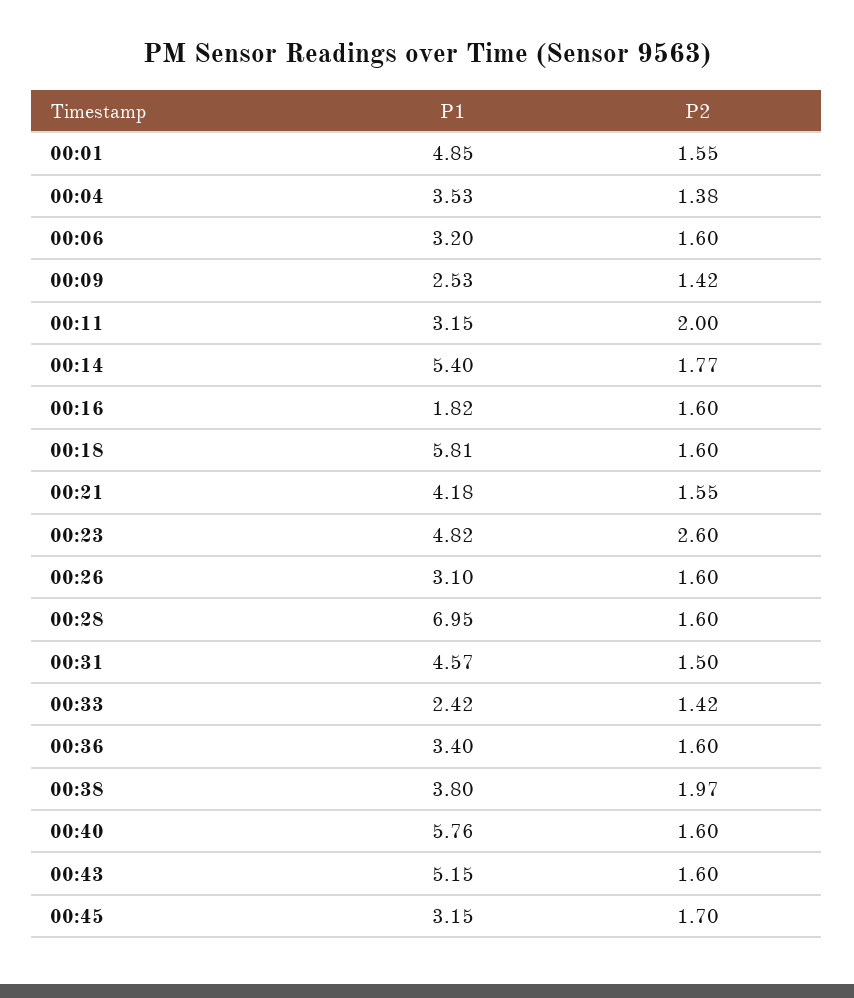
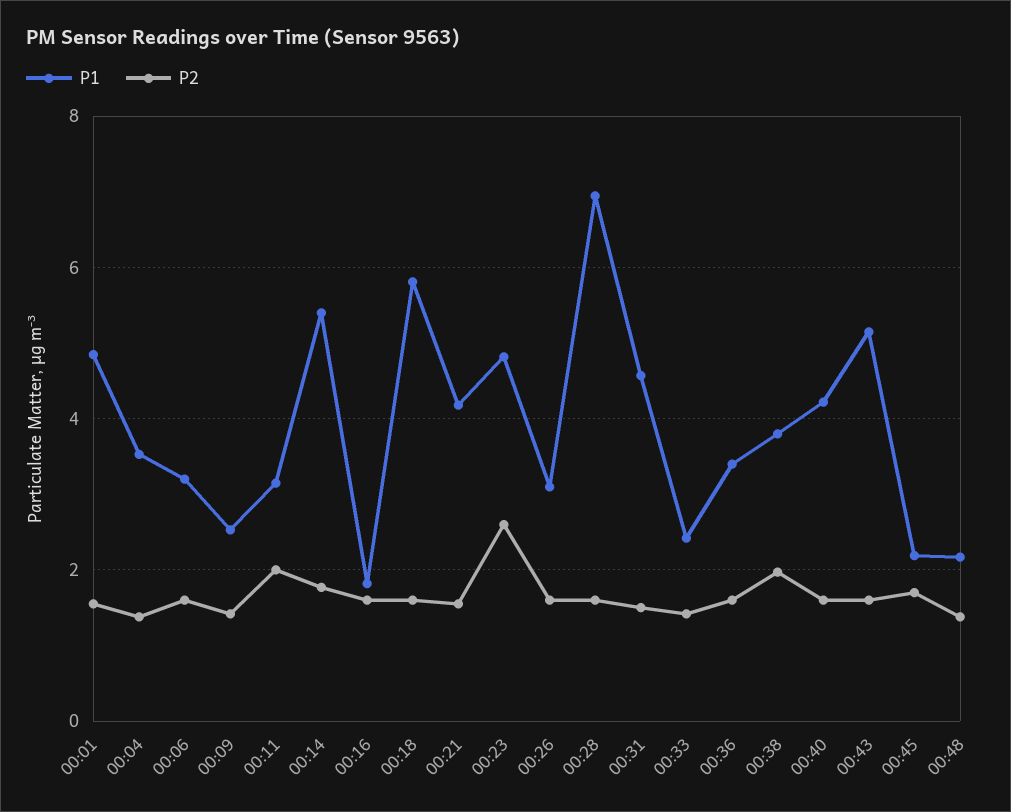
  {
    "P1": {
      "00:01": 4.85,
      "00:04": 3.53,
      "00:06": 3.2,
      "00:09": 2.53,
      "00:11": 3.15,
      "00:14": 5.4,
      "00:16": 1.82,
      "00:18": 5.81,
      "00:21": 4.18,
      "00:23": 4.82,
      "00:26": 3.1,
      "00:28": 6.95,
      "00:31": 4.57,
      "00:33": 2.42,
      "00:36": 3.4,
      "00:38": 3.8,
-     "00:40": 5.76,
+     "00:40": 4.2,
      "00:43": 5.15,
-     "00:45": 3.15
+     "00:45": 2.2,
+     "00:48": 2.2
    },
    "P2": {
      "00:01": 1.55,
      "00:04": 1.38,
      "00:06": 1.6,
      "00:09": 1.42,
      "00:11": 2,
      "00:14": 1.77,
      "00:16": 1.6,
      "00:18": 1.6,
      "00:21": 1.55,
      "00:23": 2.6,
      "00:26": 1.6,
      "00:28": 1.6,
      "00:31": 1.5,
      "00:33": 1.42,
      "00:36": 1.6,
      "00:38": 1.97,
      "00:40": 1.6,
      "00:43": 1.6,
-     "00:45": 1.7
+     "00:45": 1.7,
+     "00:48": 1.4
    }
  }

